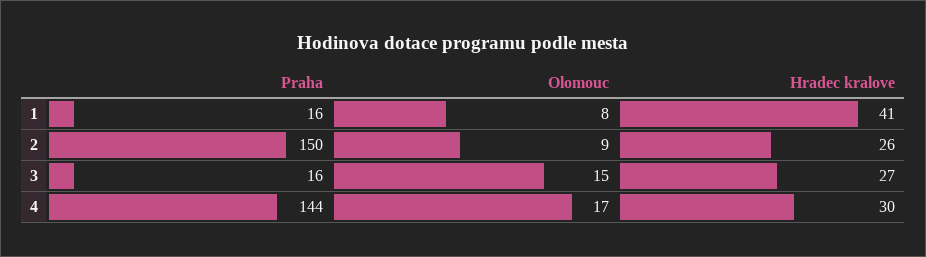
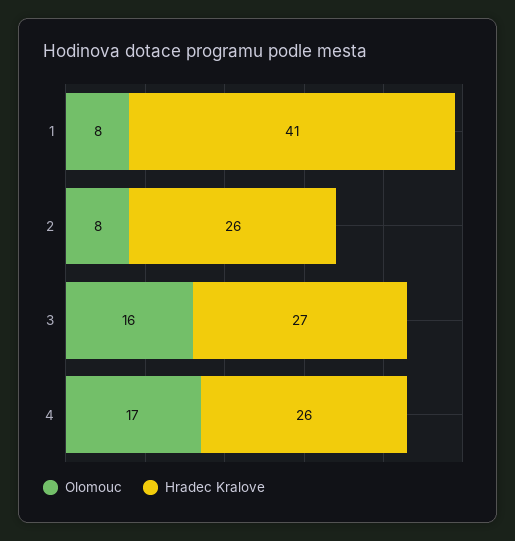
  {
-   "Praha": {
-     "1": 16,
-     "2": 150,
-     "3": 16,
-     "4": 144
-   },
    "Olomouc": {
      "1": 8,
-     "2": 9,
+     "2": 8,
-     "3": 15,
+     "3": 16,
      "4": 17
    },
    "Hradec kralove": {
      "1": 41,
      "2": 26,
      "3": 27,
-     "4": 30
+     "4": 26
    }
  }

